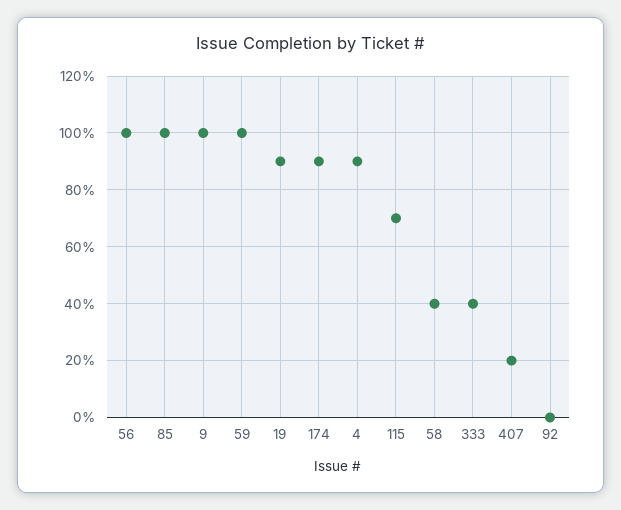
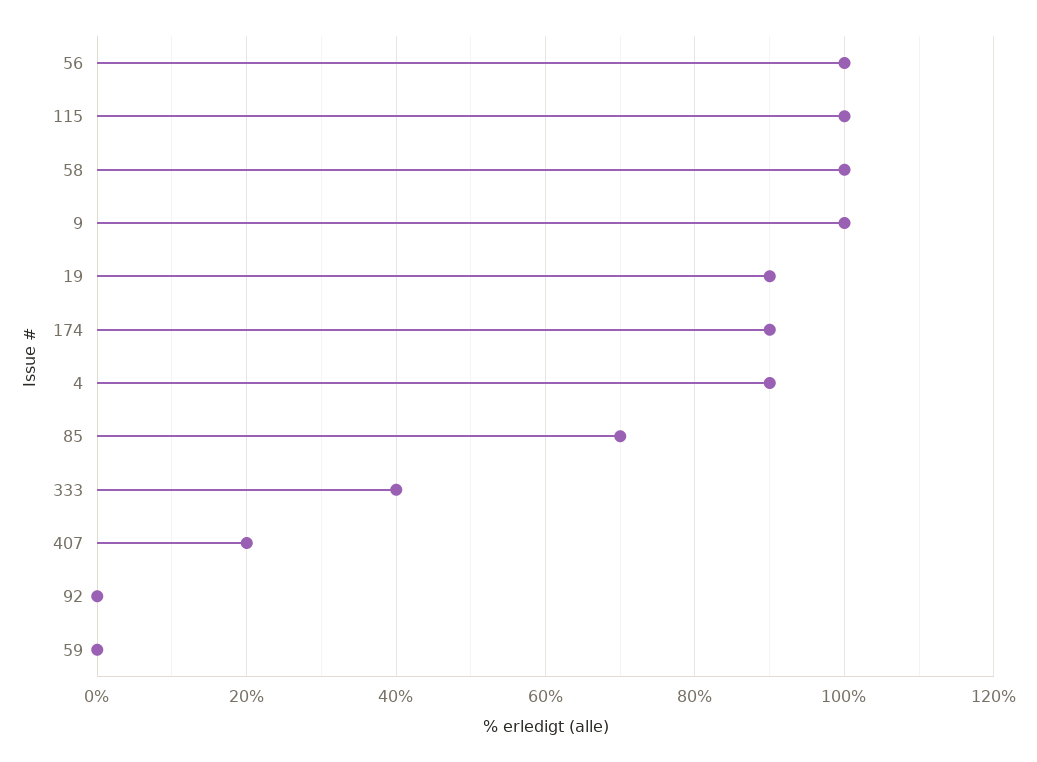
  {
    "56": 100,
-   "85": 100,
+   "85": 70,
    "9": 100,
-   "59": 100,
+   "59": 0,
    "19": 90,
    "174": 90,
    "4": 90,
-   "115": 70,
+   "115": 100,
-   "58": 40,
+   "58": 100,
    "333": 40,
    "407": 20,
    "92": 0
  }

